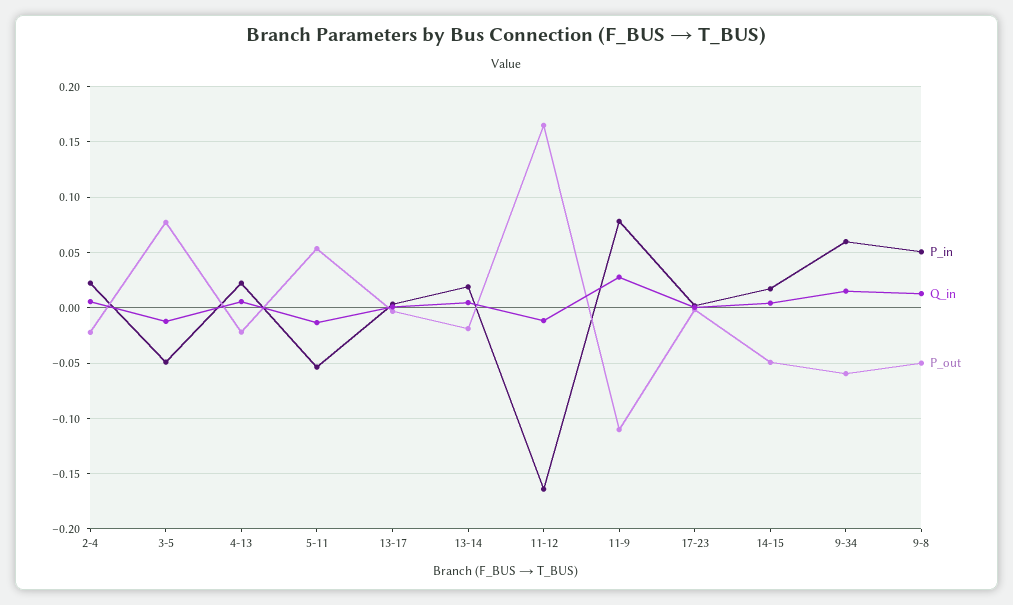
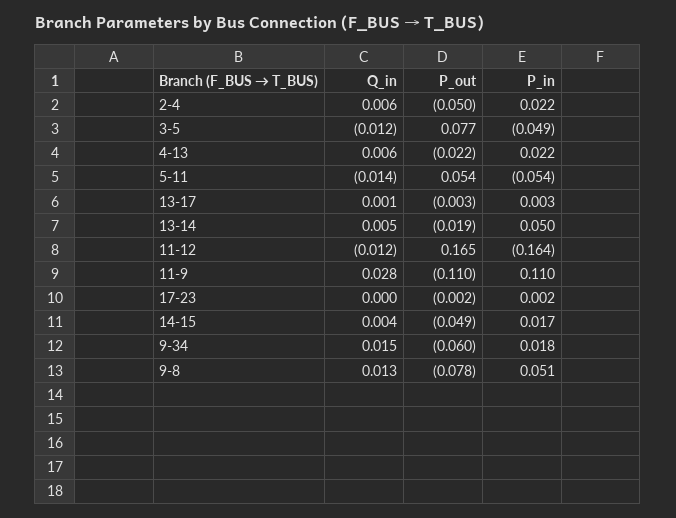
  {
    "P_in": {
      "2-4": 0.022,
      "3-5": -0.049,
      "4-13": 0.022,
      "5-11": -0.054,
      "13-17": 0.003,
-     "13-14": 0.02,
+     "13-14": 0.05,
      "11-12": -0.164,
-     "11-9": 0.08,
+     "11-9": 0.11,
      "17-23": 0.002,
      "14-15": 0.017,
-     "9-34": 0.06,
+     "9-34": 0.018,
      "9-8": 0.051
    },
    "Q_in": {
      "2-4": 0.006,
      "3-5": -0.012,
      "4-13": 0.006,
      "5-11": -0.014,
      "13-17": 0.001,
      "13-14": 0.005,
      "11-12": -0.012,
      "11-9": 0.028,
      "17-23": 0,
      "14-15": 0.004,
      "9-34": 0.015,
      "9-8": 0.013
    },
    "P_out": {
-     "2-4": -0.02,
+     "2-4": -0.05,
      "3-5": 0.077,
      "4-13": -0.022,
      "5-11": 0.054,
      "13-17": -0.003,
      "13-14": -0.019,
      "11-12": 0.165,
      "11-9": -0.11,
      "17-23": -0.002,
      "14-15": -0.049,
      "9-34": -0.06,
-     "9-8": -0.05
+     "9-8": -0.078
    }
  }

